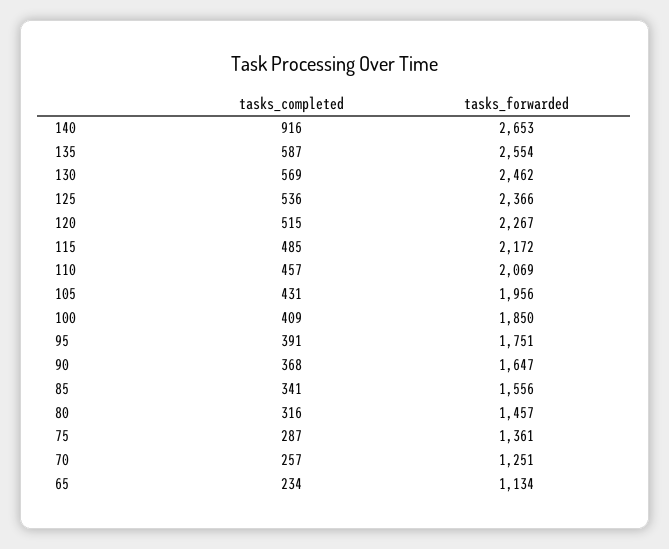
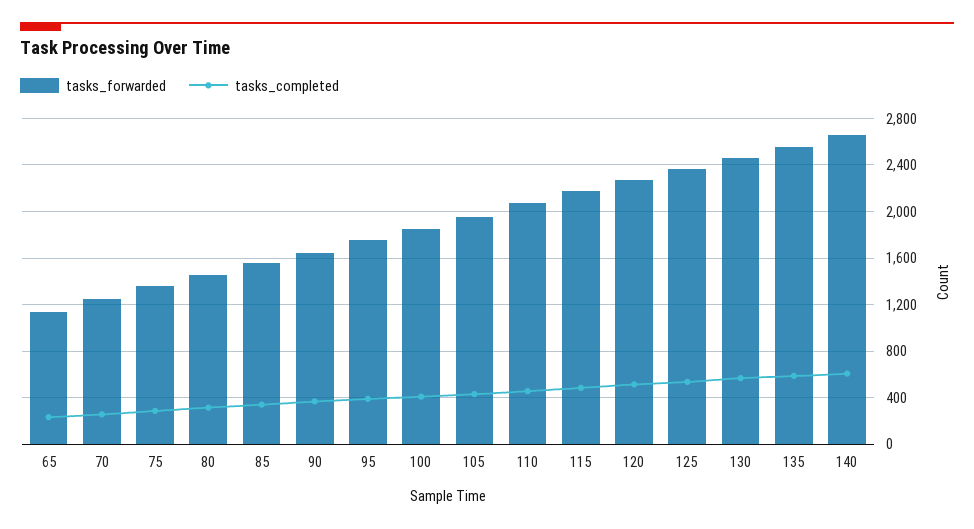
  {
    "tasks_completed": {
-     "140": 916,
+     "140": 600,
      "135": 587,
      "130": 569,
      "125": 536,
      "120": 515,
      "115": 485,
      "110": 457,
      "105": 431,
      "100": 409,
      "95": 391,
      "90": 368,
      "85": 341,
      "80": 316,
      "75": 287,
      "70": 257,
      "65": 234
    },
    "tasks_forwarded": {
      "140": 2653,
      "135": 2554,
      "130": 2462,
      "125": 2366,
      "120": 2267,
      "115": 2172,
      "110": 2069,
      "105": 1956,
      "100": 1850,
      "95": 1751,
      "90": 1647,
      "85": 1556,
      "80": 1457,
      "75": 1361,
      "70": 1251,
      "65": 1134
    }
  }

